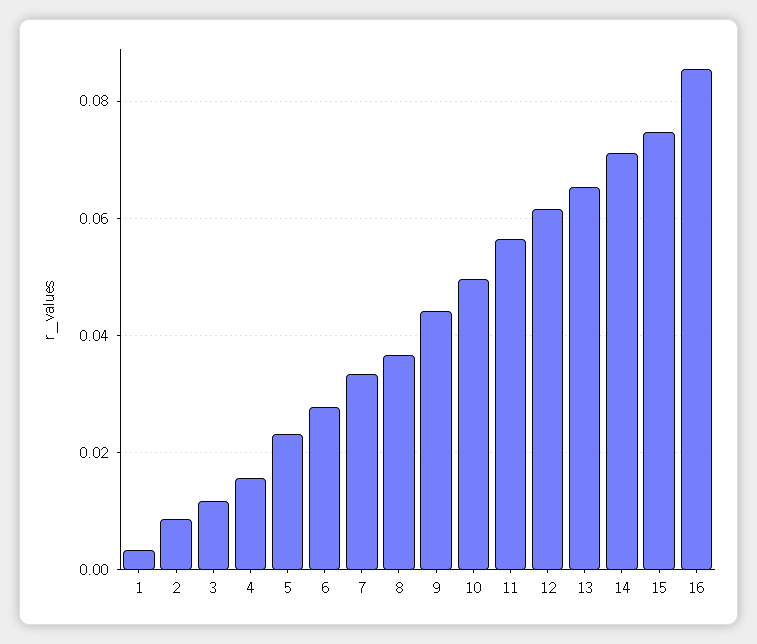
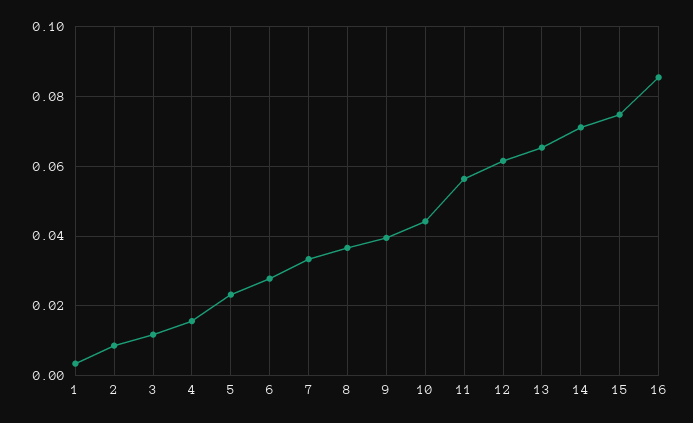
  {
    "1": 0.004,
    "2": 0.008,
    "3": 0.012,
    "4": 0.016,
    "5": 0.024,
    "6": 0.028,
    "7": 0.034,
    "8": 0.036,
-   "9": 0.044,
+   "9": 0.04,
-   "10": 0.05,
+   "10": 0.044,
    "11": 0.056,
    "12": 0.062,
    "13": 0.066,
    "14": 0.072,
    "15": 0.074,
    "16": 0.086
  }

